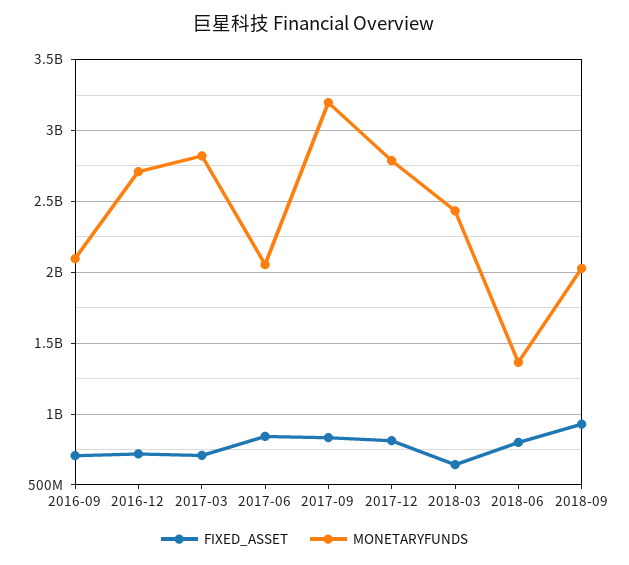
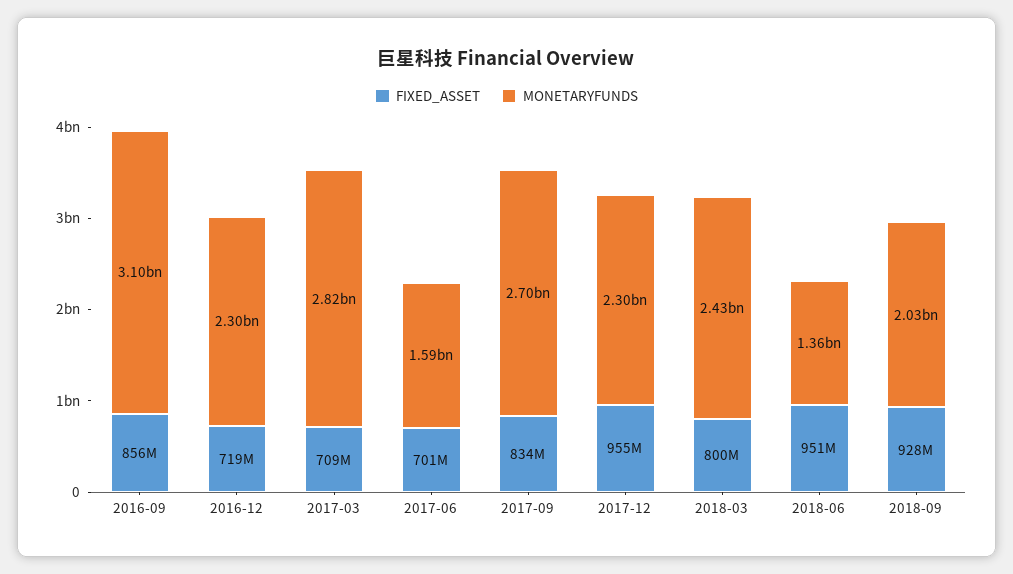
  {
    "FIXED_ASSET": {
-     "2016-09": 700000000,
+     "2016-09": 856000000,
      "2016-12": 719000000,
      "2017-03": 709000000,
-     "2017-06": 850000000,
+     "2017-06": 701000000,
      "2017-09": 834000000,
-     "2017-12": 800000000,
+     "2017-12": 955000000,
-     "2018-03": 650000000,
+     "2018-03": 800000000,
-     "2018-06": 800000000,
+     "2018-06": 951000000,
      "2018-09": 928000000
    },
    "MONETARYFUNDS": {
-     "2016-09": 2100000000,
+     "2016-09": 3100000000,
-     "2016-12": 2700000000,
+     "2016-12": 2300000000,
      "2017-03": 2820000000,
-     "2017-06": 2050000000,
+     "2017-06": 1590000000,
-     "2017-09": 3200000000,
+     "2017-09": 2700000000,
-     "2017-12": 2800000000,
+     "2017-12": 2300000000,
      "2018-03": 2430000000,
      "2018-06": 1360000000,
      "2018-09": 2030000000
    }
  }

